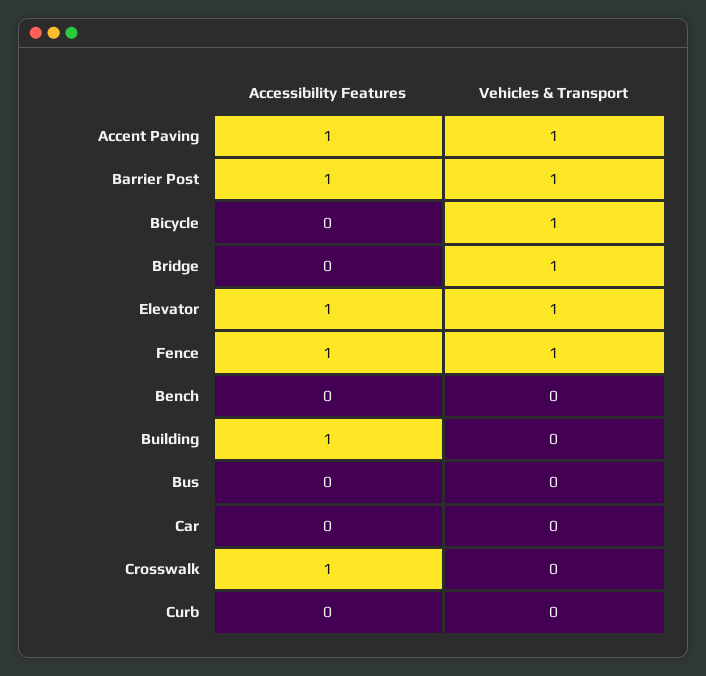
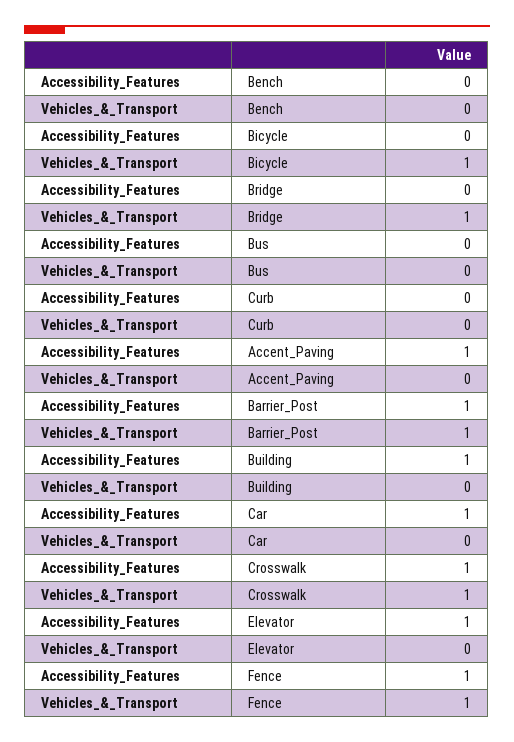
  {
    "Accessibility Features": {
      "Accent Paving": 1,
      "Barrier Post": 1,
      "Bicycle": 0,
      "Bridge": 0,
      "Elevator": 1,
      "Fence": 1,
      "Bench": 0,
      "Building": 1,
      "Bus": 0,
-     "Car": 0,
+     "Car": 1,
      "Crosswalk": 1,
      "Curb": 0
    },
    "Vehicles & Transport": {
-     "Accent Paving": 1,
+     "Accent Paving": 0,
      "Barrier Post": 1,
      "Bicycle": 1,
      "Bridge": 1,
-     "Elevator": 1,
+     "Elevator": 0,
      "Fence": 1,
      "Bench": 0,
      "Building": 0,
      "Bus": 0,
      "Car": 0,
-     "Crosswalk": 0,
+     "Crosswalk": 1,
      "Curb": 0
    }
  }

